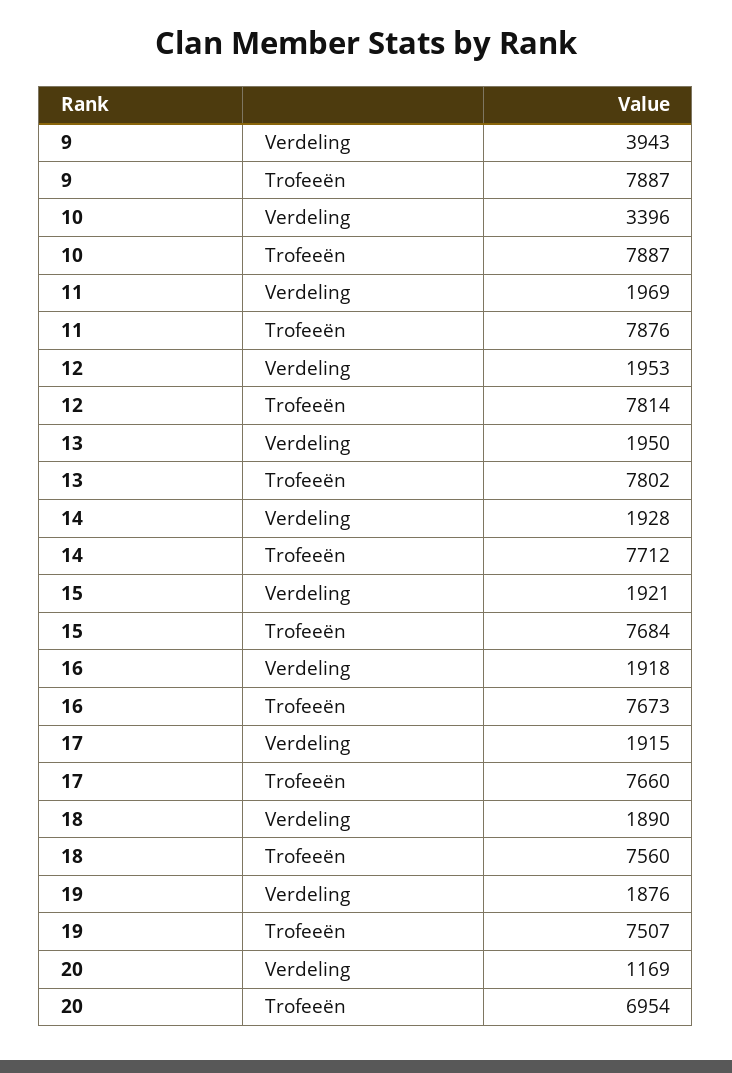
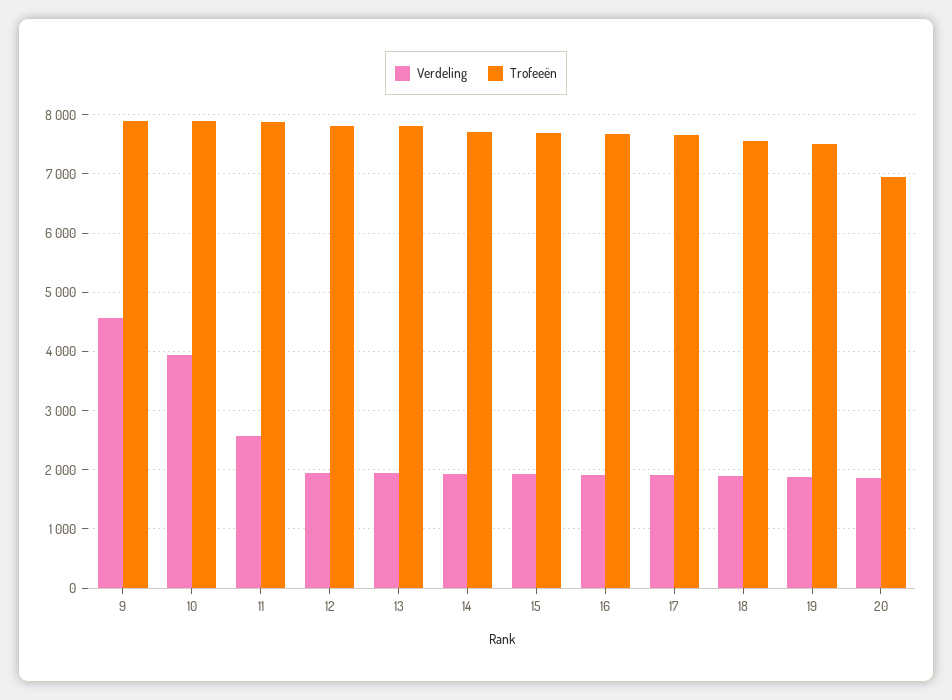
  {
    "Verdeling": {
-     "9": 3943,
+     "9": 4600,
-     "10": 3396,
+     "10": 4000,
-     "11": 1969,
+     "11": 2600,
      "12": 1953,
      "13": 1950,
      "14": 1928,
      "15": 1921,
      "16": 1918,
      "17": 1915,
      "18": 1890,
      "19": 1876,
-     "20": 1169
+     "20": 1800
    },
    "Trofeeën": {
      "9": 7887,
      "10": 7887,
      "11": 7876,
      "12": 7814,
      "13": 7802,
      "14": 7712,
      "15": 7684,
      "16": 7673,
      "17": 7660,
      "18": 7560,
      "19": 7507,
      "20": 6954
    }
  }

